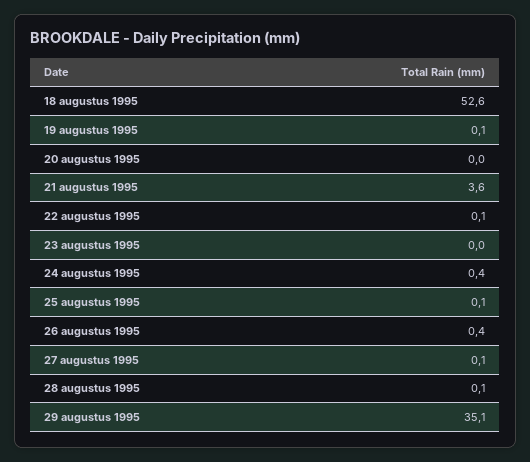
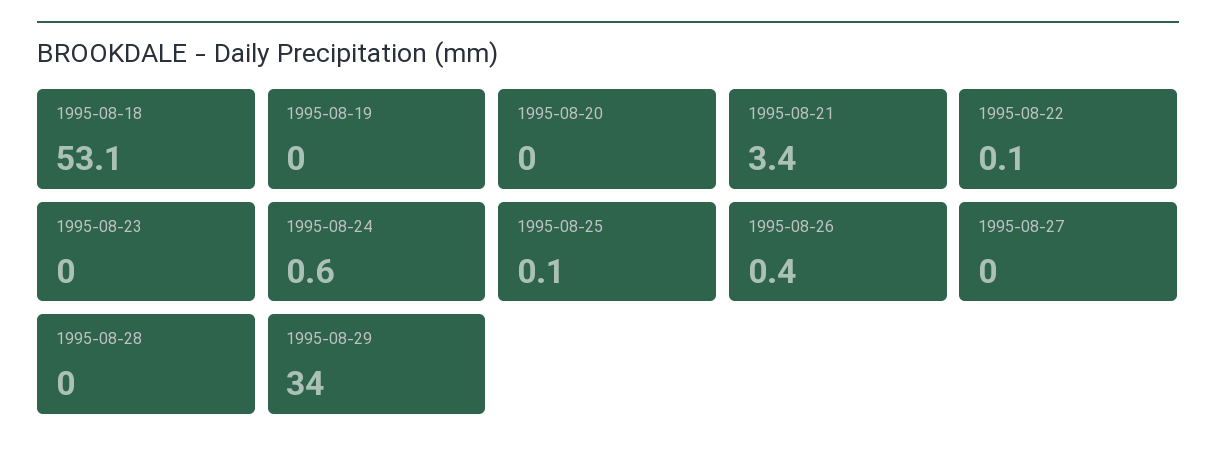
  {
-   "18 augustus 1995": 52.6,
+   "18 augustus 1995": 53.1,
-   "19 augustus 1995": 0.1,
+   "19 augustus 1995": 0,
    "20 augustus 1995": 0,
-   "21 augustus 1995": 3.6,
+   "21 augustus 1995": 3.4,
    "22 augustus 1995": 0.1,
    "23 augustus 1995": 0,
-   "24 augustus 1995": 0.4,
+   "24 augustus 1995": 0.6,
    "25 augustus 1995": 0.1,
    "26 augustus 1995": 0.4,
-   "27 augustus 1995": 0.1,
+   "27 augustus 1995": 0,
-   "28 augustus 1995": 0.1,
+   "28 augustus 1995": 0,
-   "29 augustus 1995": 35.1
+   "29 augustus 1995": 34
  }

